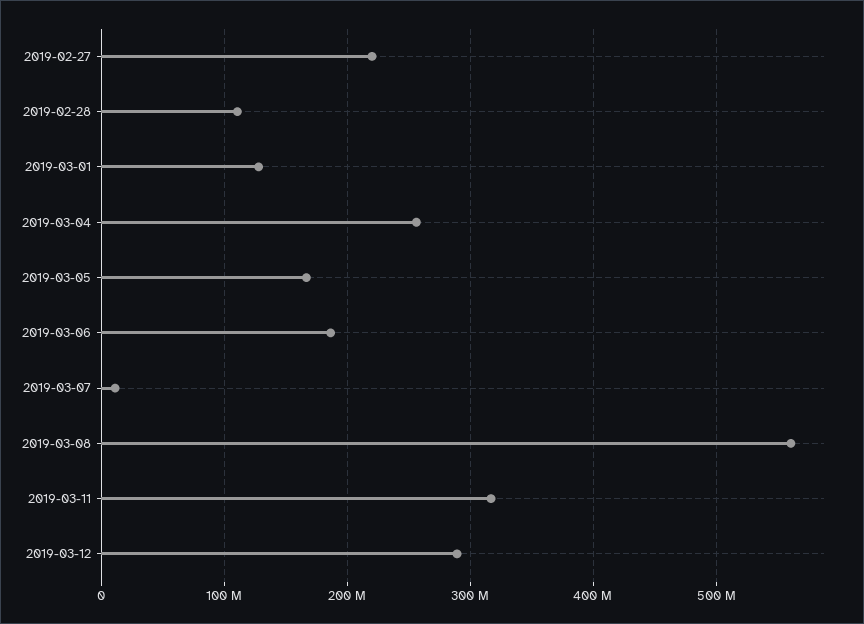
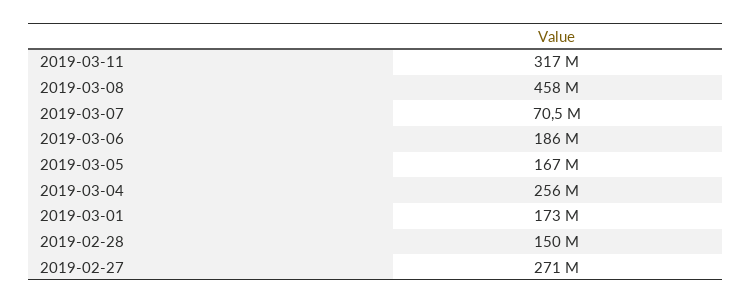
  {
-   "2019-02-27": 220000000,
+   "2019-02-27": 271000000,
-   "2019-02-28": 110000000,
+   "2019-02-28": 150000000,
-   "2019-03-01": 130000000,
+   "2019-03-01": 173000000,
    "2019-03-04": 256000000,
    "2019-03-05": 167000000,
    "2019-03-06": 186000000,
-   "2019-03-07": 10000000,
+   "2019-03-07": 70500000,
-   "2019-03-08": 560000000,
+   "2019-03-08": 458000000,
-   "2019-03-11": 317000000,
+   "2019-03-11": 317000000
-   "2019-03-12": 290000000
  }

